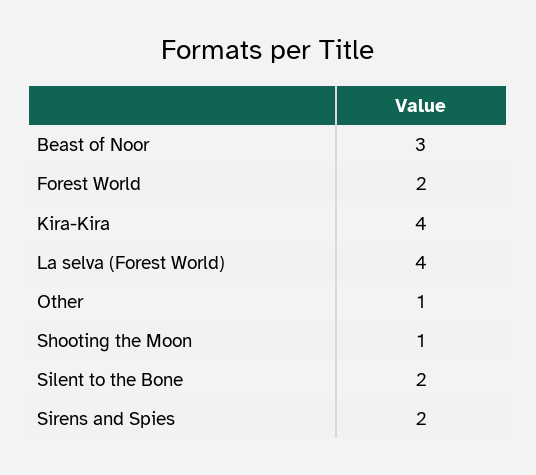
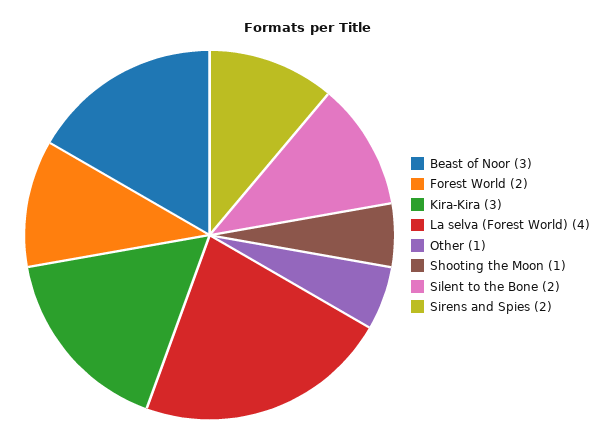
  {
    "Beast of Noor": 3,
    "Forest World": 2,
-   "Kira-Kira": 4,
+   "Kira-Kira": 3,
    "La selva (Forest World)": 4,
    "Other": 1,
    "Shooting the Moon": 1,
    "Silent to the Bone": 2,
    "Sirens and Spies": 2
  }

